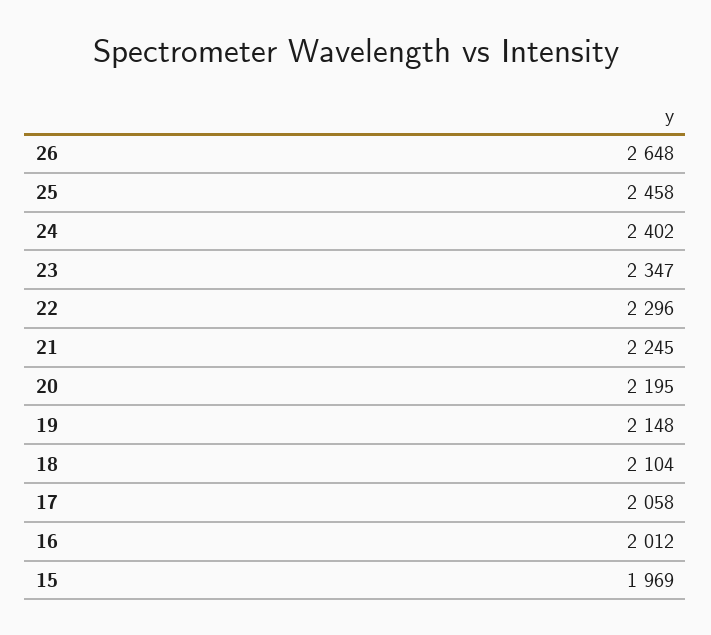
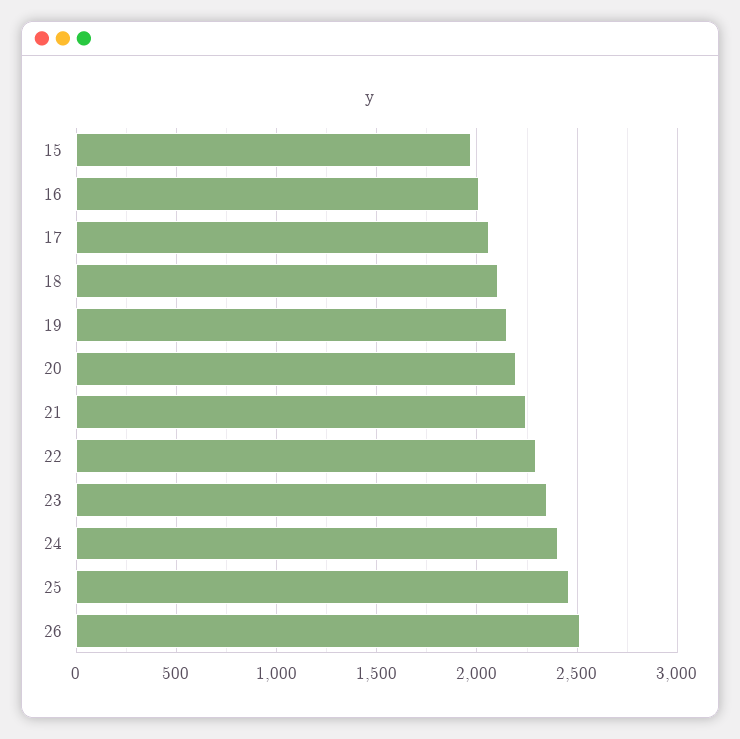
  {
-   "26": 2648,
+   "26": 2500,
    "25": 2458,
    "24": 2402,
    "23": 2347,
    "22": 2296,
    "21": 2245,
    "20": 2195,
    "19": 2148,
    "18": 2104,
    "17": 2058,
    "16": 2012,
    "15": 1969
  }

